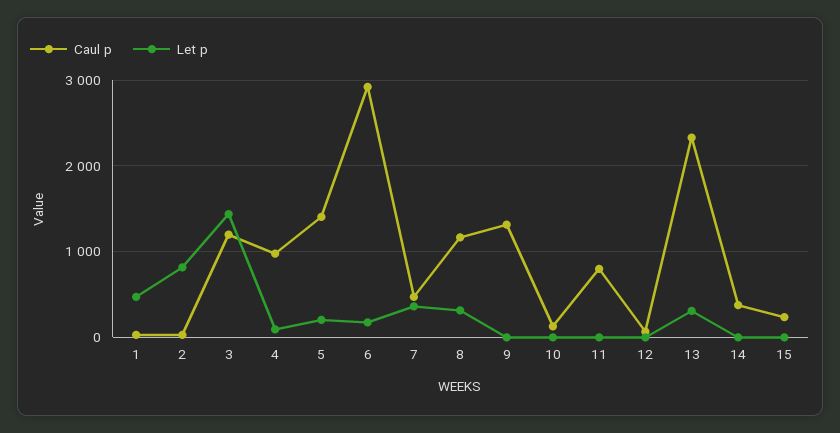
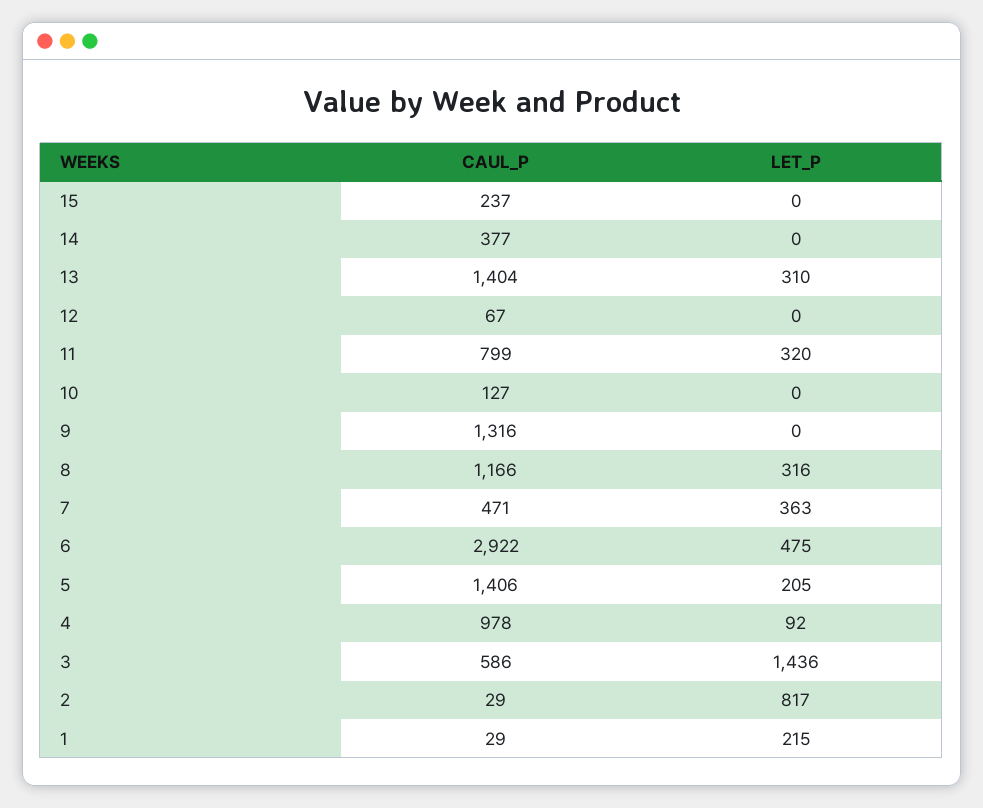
  {
    "Caul p": {
      "1": 29,
      "2": 29,
-     "3": 1200,
+     "3": 586,
      "4": 978,
      "5": 1406,
      "6": 2922,
      "7": 471,
      "8": 1166,
      "9": 1316,
      "10": 127,
      "11": 799,
      "12": 67,
-     "13": 2300,
+     "13": 1404,
      "14": 377,
      "15": 237
    },
    "Let p": {
-     "1": 500,
+     "1": 215,
      "2": 817,
      "3": 1436,
      "4": 92,
      "5": 205,
-     "6": 200,
+     "6": 475,
      "7": 363,
      "8": 316,
      "9": 0,
      "10": 0,
-     "11": 0,
+     "11": 320,
      "12": 0,
      "13": 310,
      "14": 0,
      "15": 0
    }
  }

